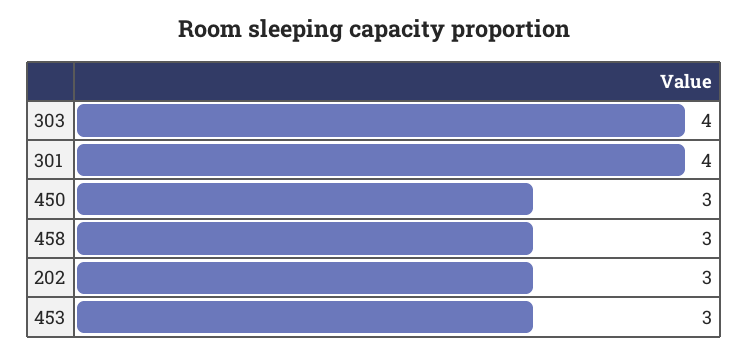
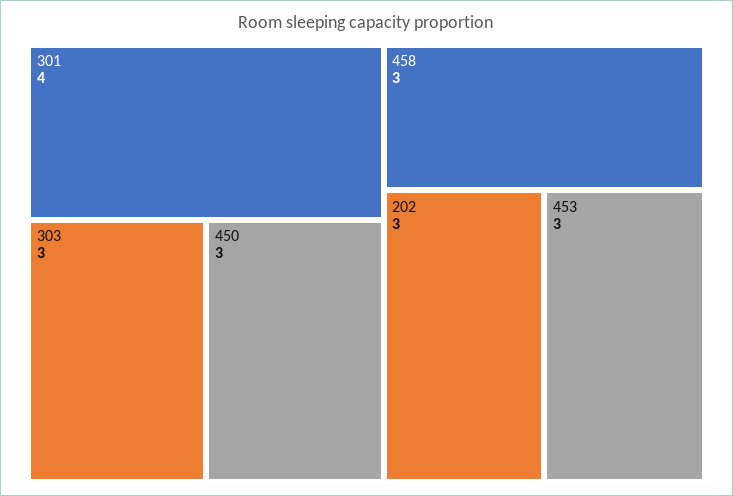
  {
-   "303": 4,
+   "303": 3,
    "301": 4,
    "450": 3,
    "458": 3,
    "202": 3,
    "453": 3
  }

